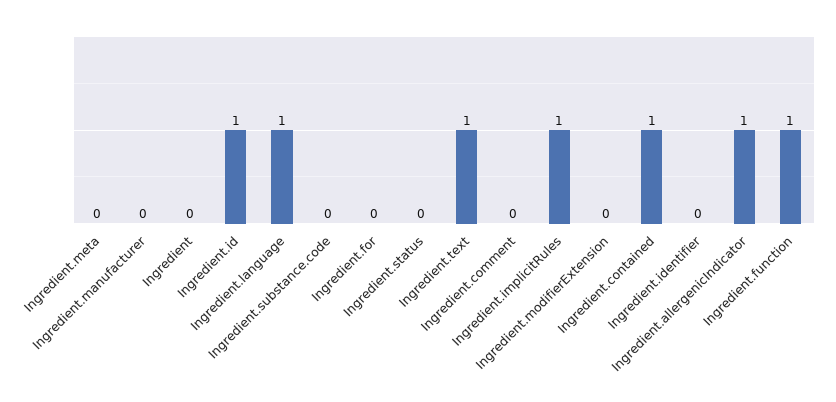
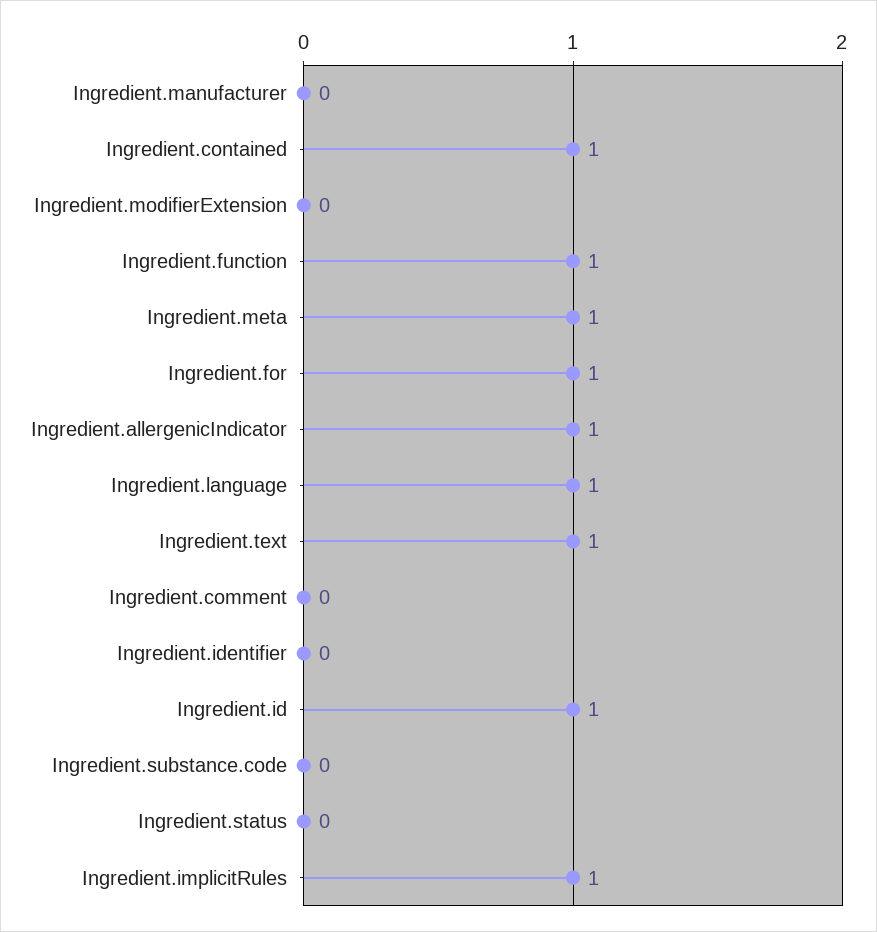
  {
-   "Ingredient.meta": 0,
+   "Ingredient.meta": 1,
    "Ingredient.manufacturer": 0,
-   "Ingredient": 0,
    "Ingredient.id": 1,
    "Ingredient.language": 1,
    "Ingredient.substance.code": 0,
-   "Ingredient.for": 0,
+   "Ingredient.for": 1,
    "Ingredient.status": 0,
    "Ingredient.text": 1,
    "Ingredient.comment": 0,
    "Ingredient.implicitRules": 1,
    "Ingredient.modifierExtension": 0,
    "Ingredient.contained": 1,
    "Ingredient.identifier": 0,
    "Ingredient.allergenicIndicator": 1,
    "Ingredient.function": 1
  }

